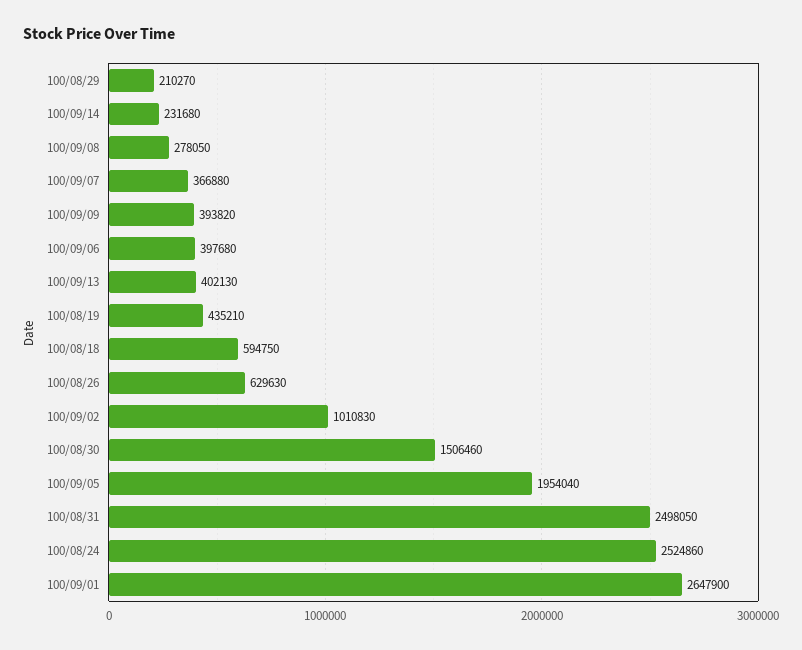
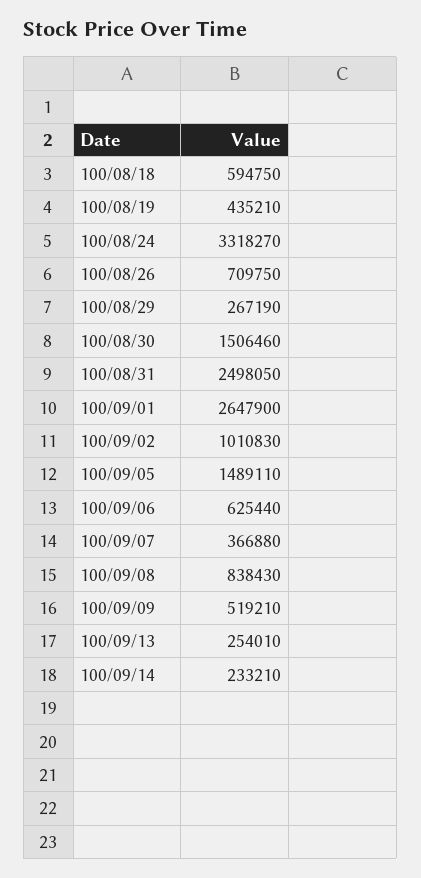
  {
-   "100/08/29": 210270,
+   "100/08/29": 267190,
-   "100/09/14": 231680,
+   "100/09/14": 233210,
-   "100/09/08": 278050,
+   "100/09/08": 838430,
    "100/09/07": 366880,
-   "100/09/09": 393820,
+   "100/09/09": 519210,
-   "100/09/06": 397680,
+   "100/09/06": 625440,
-   "100/09/13": 402130,
+   "100/09/13": 254010,
    "100/08/19": 435210,
    "100/08/18": 594750,
-   "100/08/26": 629630,
+   "100/08/26": 709750,
    "100/09/02": 1010830,
    "100/08/30": 1506460,
-   "100/09/05": 1954040,
+   "100/09/05": 1489110,
    "100/08/31": 2498050,
-   "100/08/24": 2524860,
+   "100/08/24": 3318270,
    "100/09/01": 2647900
  }

